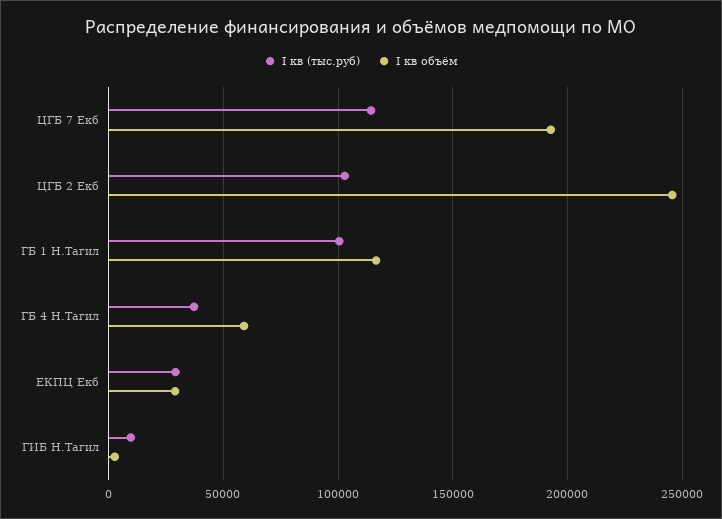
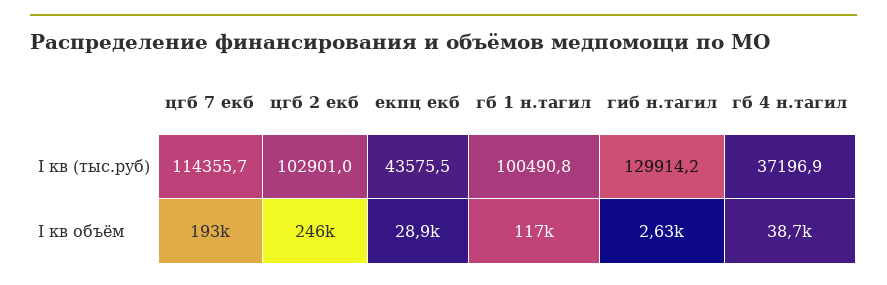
  {
    "I кв (тыс.руб)": {
      "ЦГБ 7 Екб": 114355.7,
      "ЦГБ 2 Екб": 102901,
      "ГБ 1 Н.Тагил": 100490.8,
      "ГБ 4 Н.Тагил": 37196.9,
-     "ЕКПЦ Екб": 30000,
+     "ЕКПЦ Екб": 43575.5,
-     "ГИБ Н.Тагил": 10000
+     "ГИБ Н.Тагил": 129914.2
    },
    "I кв объём": {
      "ЦГБ 7 Екб": 193000,
      "ЦГБ 2 Екб": 246000,
      "ГБ 1 Н.Тагил": 117000,
-     "ГБ 4 Н.Тагил": 60000,
+     "ГБ 4 Н.Тагил": 38700,
      "ЕКПЦ Екб": 28900,
      "ГИБ Н.Тагил": 2630
    }
  }

